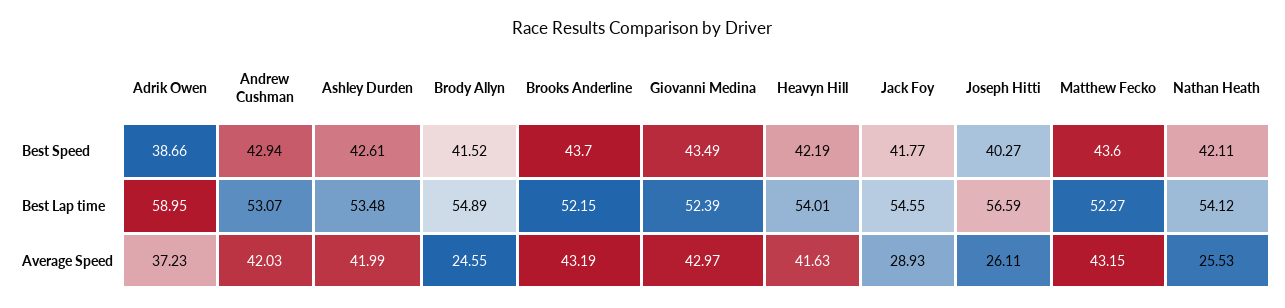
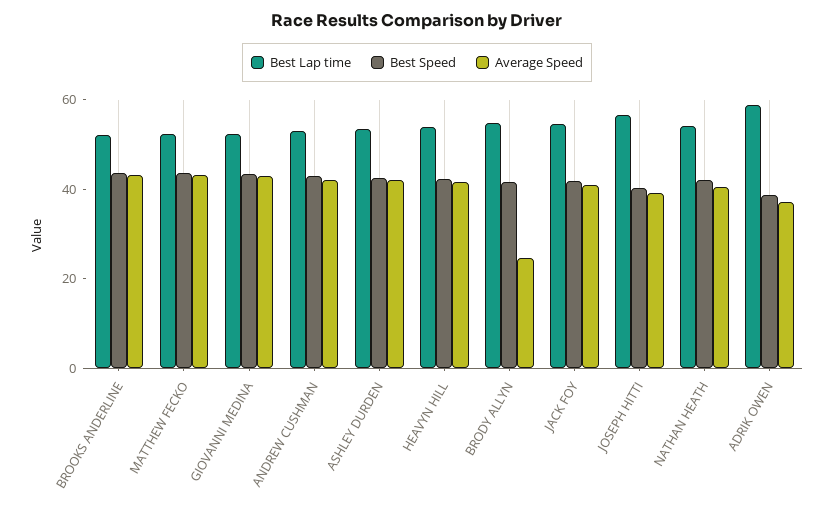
  {
    "Best Speed": {
      "Adrik Owen": 38.66,
      "Andrew Cushman": 42.94,
      "Ashley Durden": 42.61,
      "Brody Allyn": 41.52,
      "Brooks Anderline": 43.7,
      "Giovanni Medina": 43.49,
      "Heavyn Hill": 42.19,
      "Jack Foy": 41.77,
      "Joseph Hitti": 40.27,
      "Matthew Fecko": 43.6,
      "Nathan Heath": 42.11
    },
    "Best Lap time": {
      "Adrik Owen": 58.95,
      "Andrew Cushman": 53.07,
      "Ashley Durden": 53.48,
      "Brody Allyn": 54.89,
      "Brooks Anderline": 52.15,
      "Giovanni Medina": 52.39,
      "Heavyn Hill": 54.01,
      "Jack Foy": 54.55,
      "Joseph Hitti": 56.59,
      "Matthew Fecko": 52.27,
      "Nathan Heath": 54.12
    },
    "Average Speed": {
      "Adrik Owen": 37.23,
      "Andrew Cushman": 42.03,
      "Ashley Durden": 41.99,
      "Brody Allyn": 24.55,
      "Brooks Anderline": 43.19,
      "Giovanni Medina": 42.97,
      "Heavyn Hill": 41.63,
-     "Jack Foy": 28.93,
+     "Jack Foy": 40,
-     "Joseph Hitti": 26.11,
+     "Joseph Hitti": 40,
      "Matthew Fecko": 43.15,
-     "Nathan Heath": 25.53
+     "Nathan Heath": 40
    }
  }

